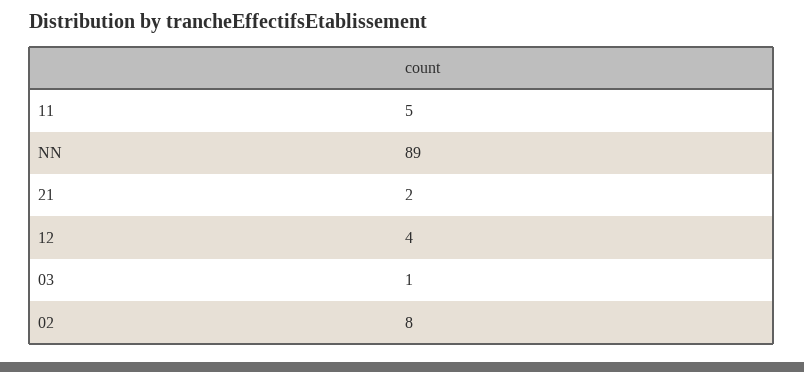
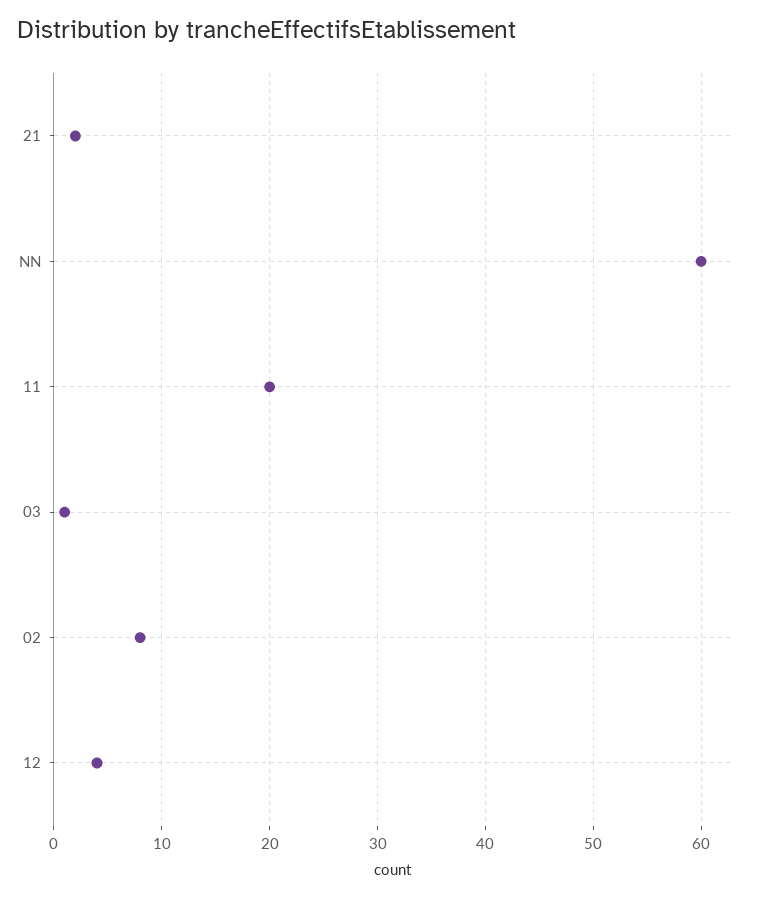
  {
-   "11": 5,
+   "11": 20,
-   "NN": 89,
+   "NN": 60,
    "21": 2,
    "12": 4,
    "03": 1,
    "02": 8
  }

